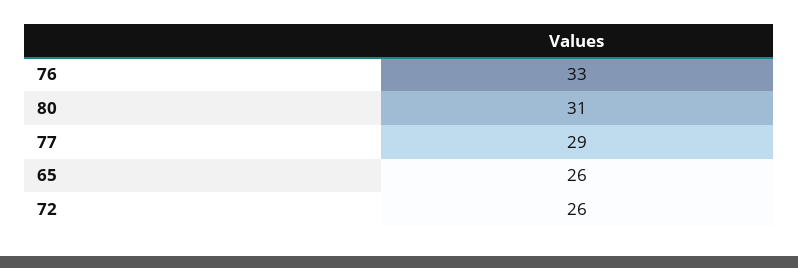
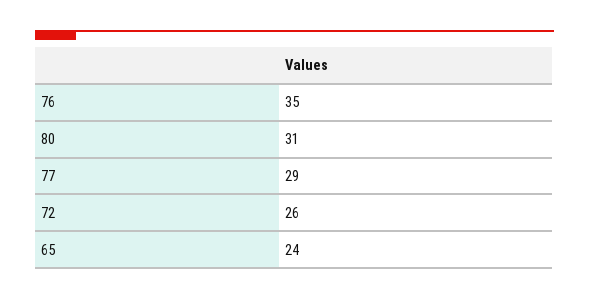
  {
-   "76": 33,
+   "76": 35,
    "80": 31,
    "77": 29,
-   "65": 26,
+   "65": 24,
    "72": 26
  }

